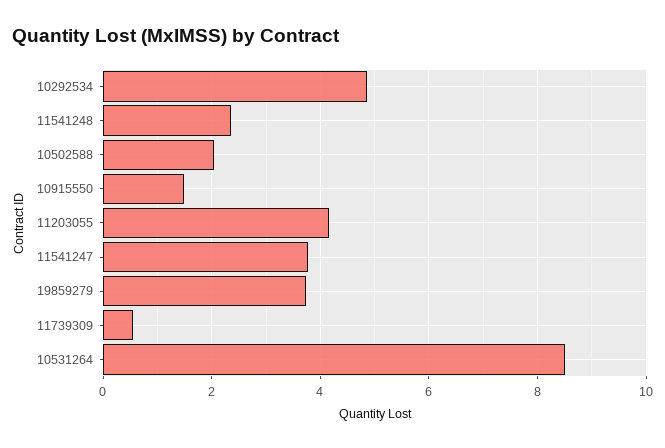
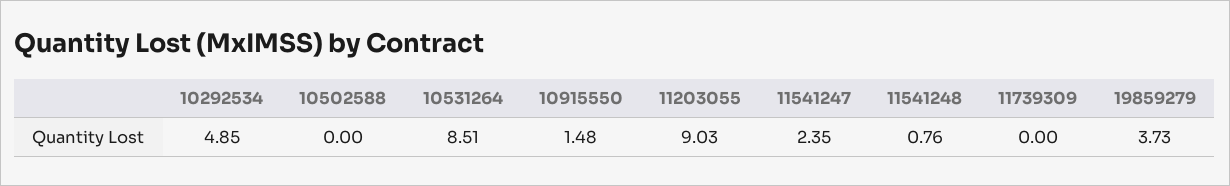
  {
    "10292534": 4.85,
-   "11541248": 2.4,
+   "11541248": 0.76,
-   "10502588": 2,
+   "10502588": 0,
    "10915550": 1.48,
-   "11203055": 4.2,
+   "11203055": 9.03,
-   "11541247": 3.8,
+   "11541247": 2.35,
    "19859279": 3.73,
-   "11739309": 0.6,
+   "11739309": 0,
    "10531264": 8.51
  }

